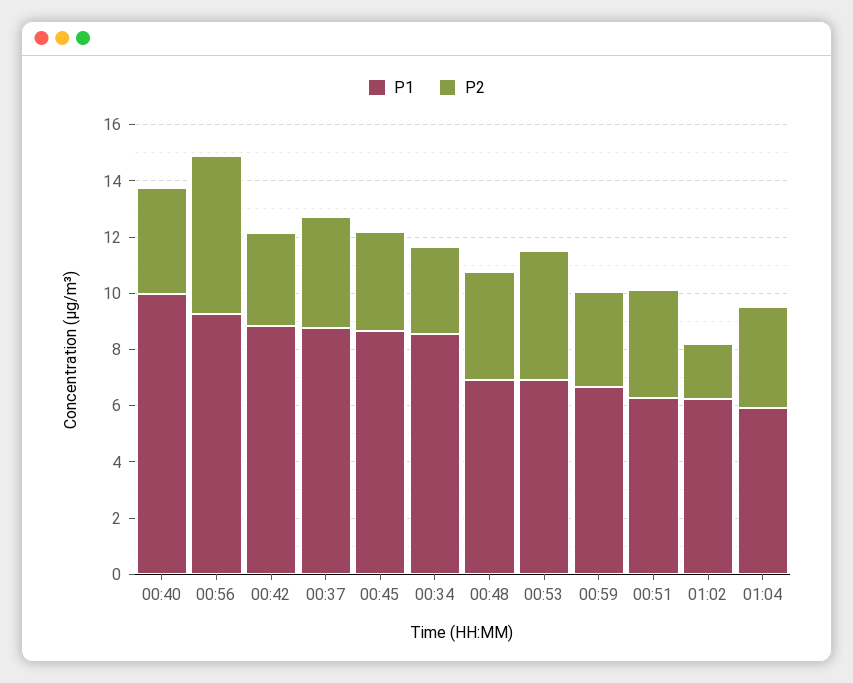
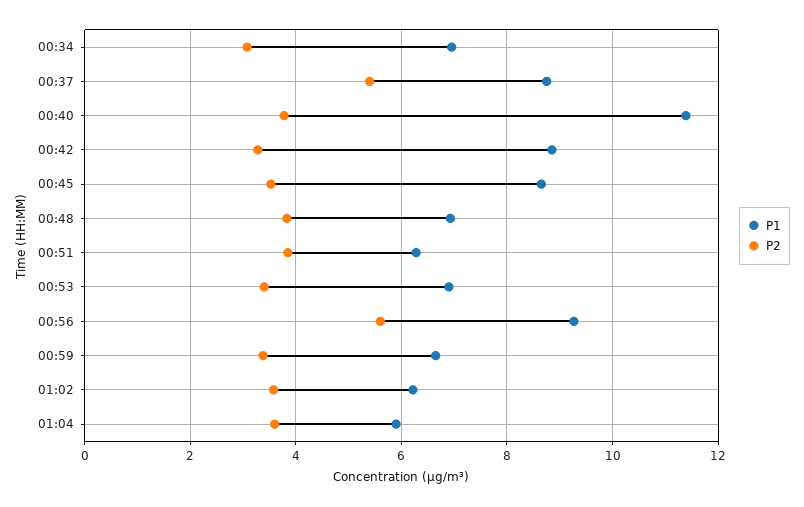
  {
    "P1": {
-     "00:40": 10,
+     "00:40": 11.4,
      "00:56": 9.2,
      "00:42": 8.8,
      "00:37": 8.8,
      "00:45": 8.6,
-     "00:34": 8.5,
+     "00:34": 7,
      "00:48": 7,
      "00:53": 7,
      "00:59": 6.6,
      "00:51": 6.2,
      "01:02": 6.2,
      "01:04": 6
    },
    "P2": {
      "00:40": 3.8,
      "00:56": 5.6,
      "00:42": 3.2,
-     "00:37": 4,
+     "00:37": 5.4,
      "00:45": 3.6,
      "00:34": 3,
      "00:48": 3.8,
-     "00:53": 4.5,
+     "00:53": 3.4,
      "00:59": 3.4,
      "00:51": 3.8,
-     "01:02": 2,
+     "01:02": 3.6,
      "01:04": 3.6
    }
  }

